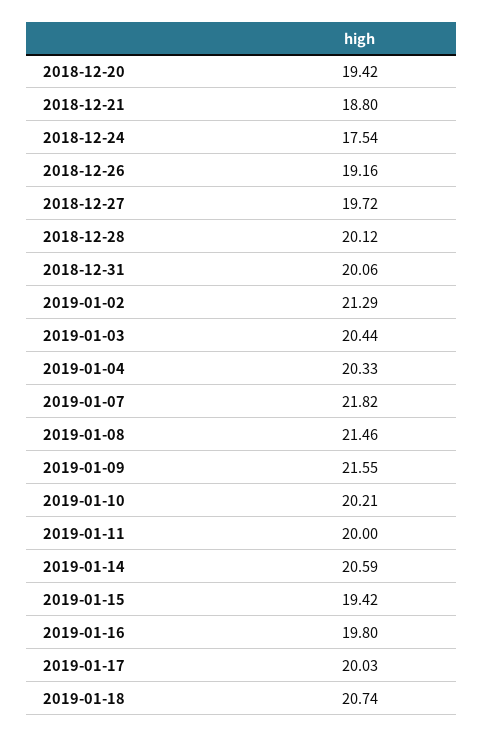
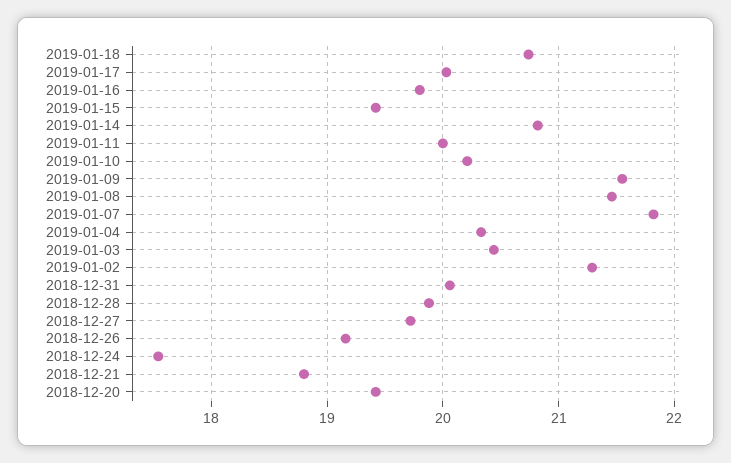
  {
    "2018-12-20": 19.42,
    "2018-12-21": 18.8,
    "2018-12-24": 17.54,
    "2018-12-26": 19.16,
    "2018-12-27": 19.72,
-   "2018-12-28": 20.12,
+   "2018-12-28": 19.9,
    "2018-12-31": 20.06,
    "2019-01-02": 21.29,
    "2019-01-03": 20.44,
    "2019-01-04": 20.33,
    "2019-01-07": 21.82,
    "2019-01-08": 21.46,
    "2019-01-09": 21.55,
    "2019-01-10": 20.21,
    "2019-01-11": 20,
-   "2019-01-14": 20.59,
+   "2019-01-14": 20.8,
    "2019-01-15": 19.42,
    "2019-01-16": 19.8,
    "2019-01-17": 20.03,
    "2019-01-18": 20.74
  }

